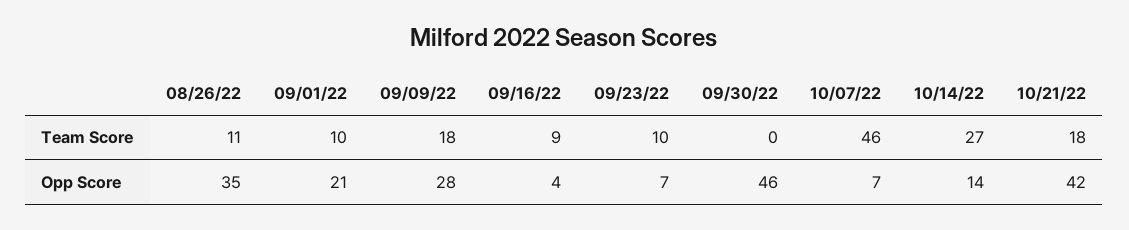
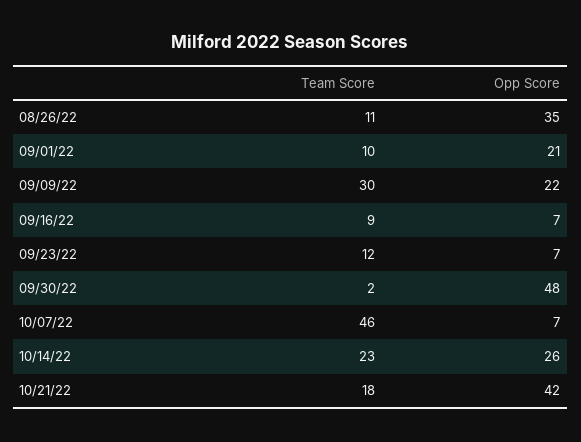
  {
    "08/26/22": {
      "Team Score": 11,
      "Opp Score": 35
    },
    "09/01/22": {
      "Team Score": 10,
      "Opp Score": 21
    },
    "09/09/22": {
-     "Team Score": 18,
+     "Team Score": 30,
-     "Opp Score": 28
+     "Opp Score": 22
    },
    "09/16/22": {
      "Team Score": 9,
-     "Opp Score": 4
+     "Opp Score": 7
    },
    "09/23/22": {
-     "Team Score": 10,
+     "Team Score": 12,
      "Opp Score": 7
    },
    "09/30/22": {
-     "Team Score": 0,
+     "Team Score": 2,
-     "Opp Score": 46
+     "Opp Score": 48
    },
    "10/07/22": {
      "Team Score": 46,
      "Opp Score": 7
    },
    "10/14/22": {
-     "Team Score": 27,
+     "Team Score": 23,
-     "Opp Score": 14
+     "Opp Score": 26
    },
    "10/21/22": {
      "Team Score": 18,
      "Opp Score": 42
    }
  }

